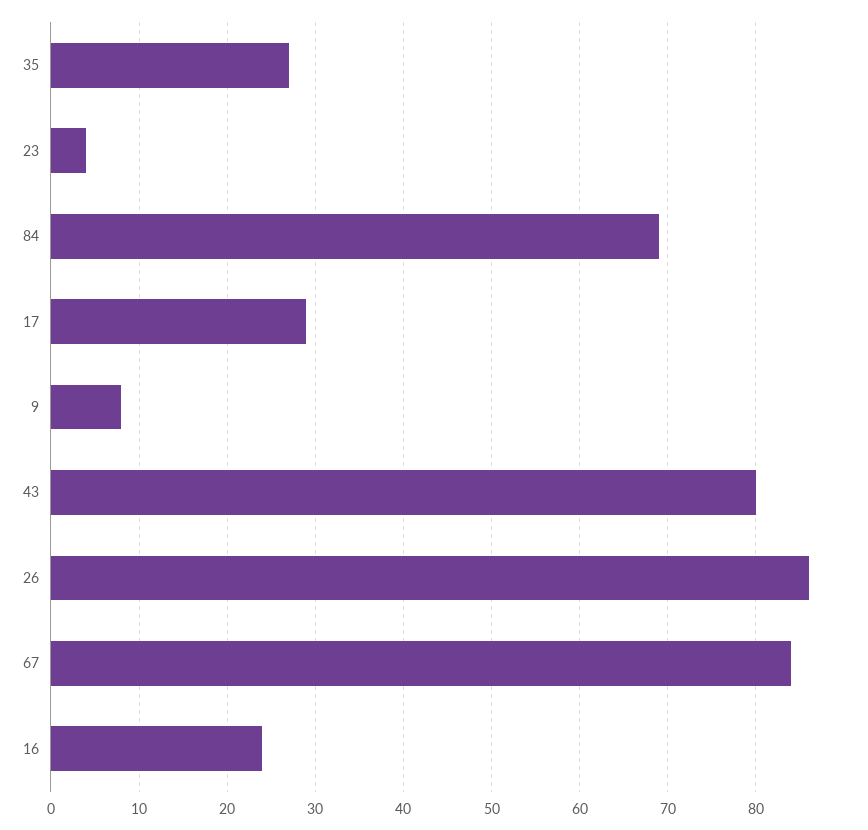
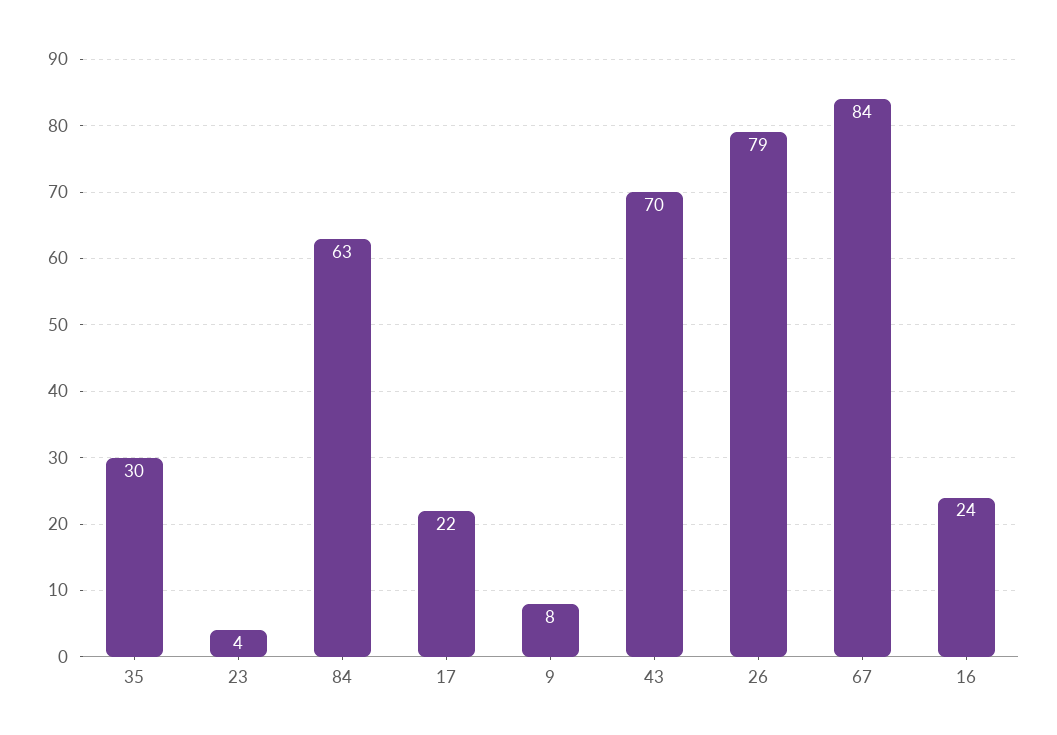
  {
-   "35": 27,
+   "35": 30,
    "23": 4,
-   "84": 69,
+   "84": 63,
-   "17": 29,
+   "17": 22,
    "9": 8,
-   "43": 80,
+   "43": 70,
-   "26": 86,
+   "26": 79,
    "67": 84,
    "16": 24
  }

